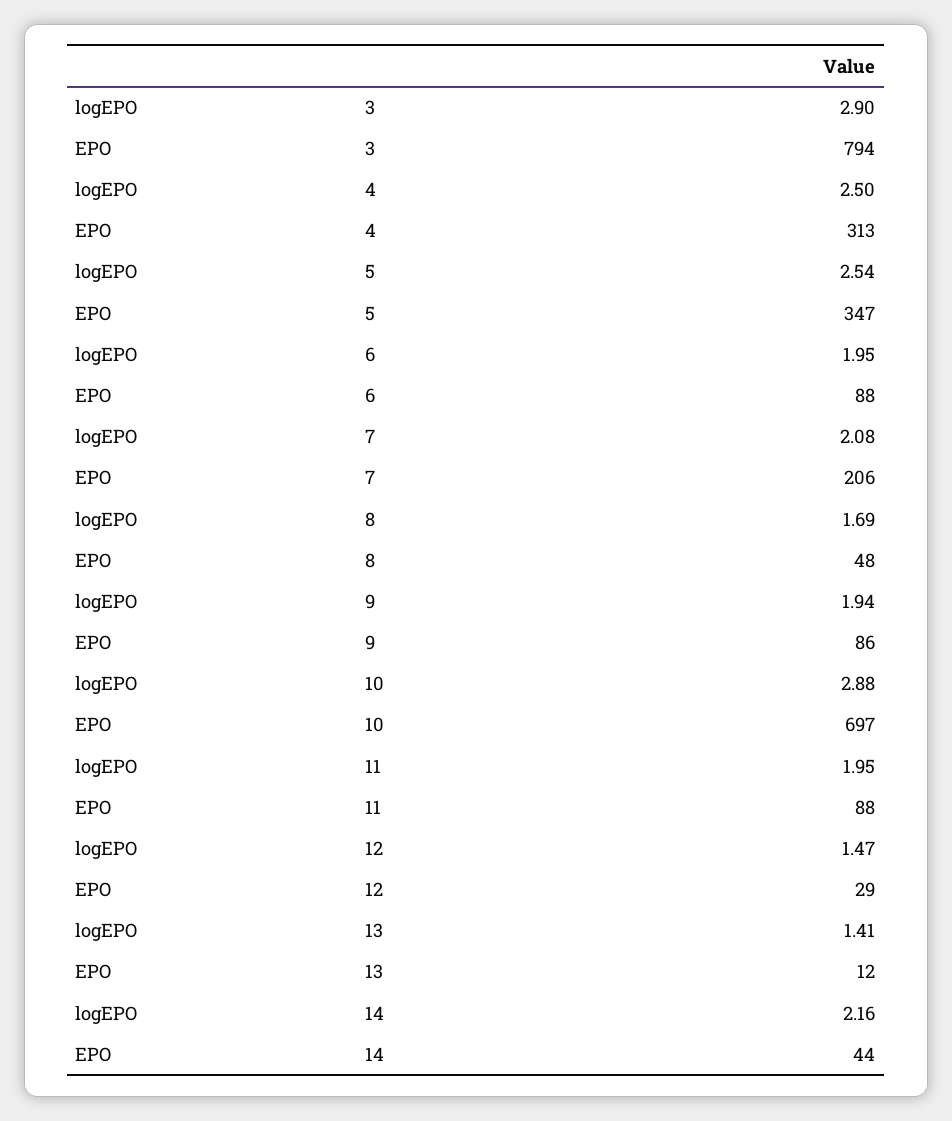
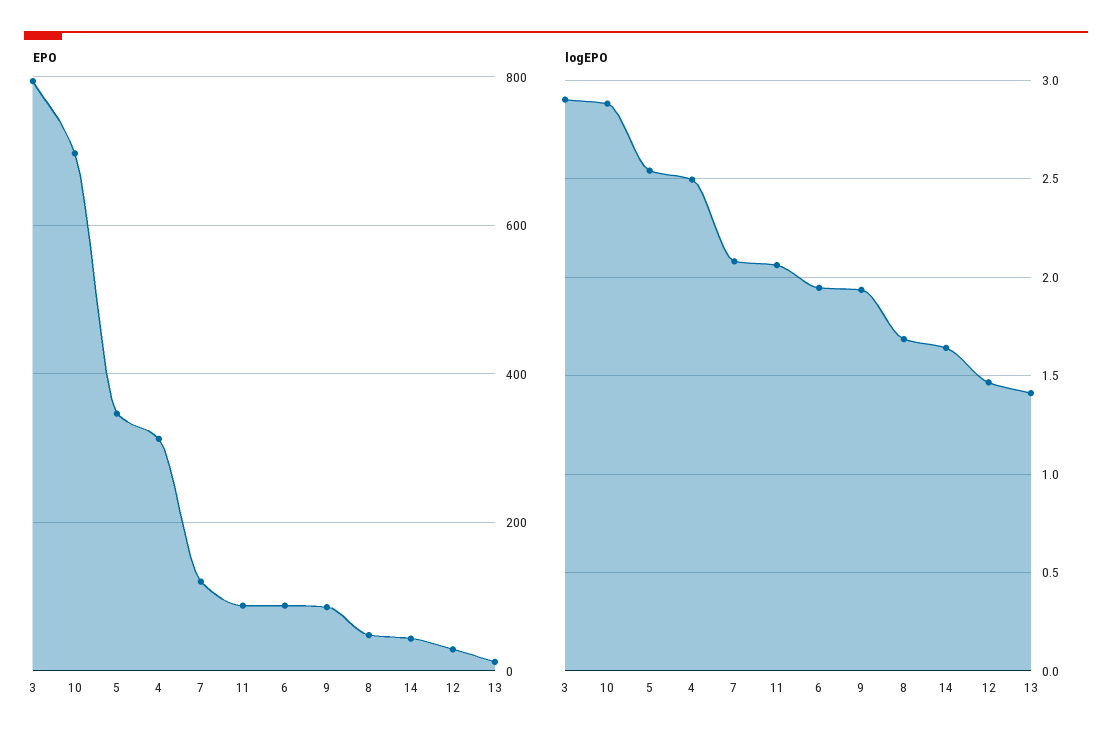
  {
    "logEPO": {
      "3": 2.9,
      "4": 2.5,
      "5": 2.54,
      "6": 1.95,
      "7": 2.08,
      "8": 1.69,
      "9": 1.94,
      "10": 2.88,
-     "11": 1.95,
+     "11": 2.05,
      "12": 1.47,
      "13": 1.41,
-     "14": 2.16
+     "14": 1.65
    },
    "EPO": {
      "3": 794,
      "4": 313,
      "5": 347,
      "6": 88,
-     "7": 206,
+     "7": 120,
      "8": 48,
      "9": 86,
      "10": 697,
      "11": 88,
      "12": 29,
      "13": 12,
      "14": 44
    }
  }

